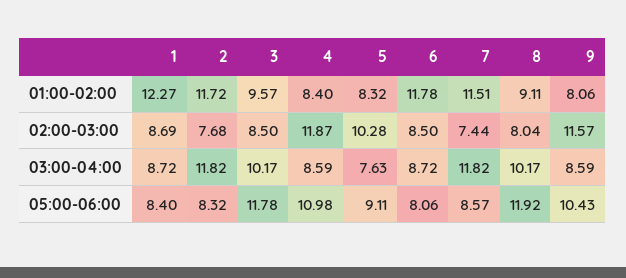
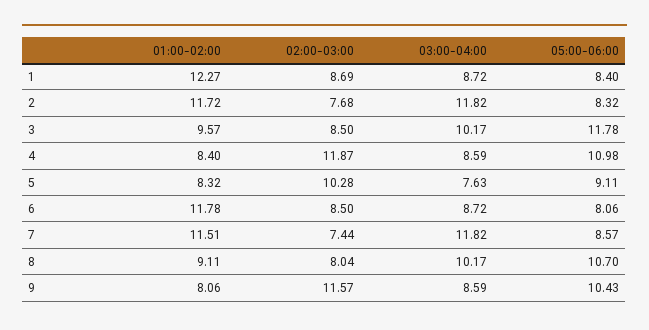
  {
    "1": {
      "01:00-02:00": 12.27,
      "02:00-03:00": 8.69,
      "03:00-04:00": 8.72,
      "05:00-06:00": 8.4
    },
    "2": {
      "01:00-02:00": 11.72,
      "02:00-03:00": 7.68,
      "03:00-04:00": 11.82,
      "05:00-06:00": 8.32
    },
    "3": {
      "01:00-02:00": 9.57,
      "02:00-03:00": 8.5,
      "03:00-04:00": 10.17,
      "05:00-06:00": 11.78
    },
    "4": {
      "01:00-02:00": 8.4,
      "02:00-03:00": 11.87,
      "03:00-04:00": 8.59,
      "05:00-06:00": 10.98
    },
    "5": {
      "01:00-02:00": 8.32,
      "02:00-03:00": 10.28,
      "03:00-04:00": 7.63,
      "05:00-06:00": 9.11
    },
    "6": {
      "01:00-02:00": 11.78,
      "02:00-03:00": 8.5,
      "03:00-04:00": 8.72,
      "05:00-06:00": 8.06
    },
    "7": {
      "01:00-02:00": 11.51,
      "02:00-03:00": 7.44,
      "03:00-04:00": 11.82,
      "05:00-06:00": 8.57
    },
    "8": {
      "01:00-02:00": 9.11,
      "02:00-03:00": 8.04,
      "03:00-04:00": 10.17,
-     "05:00-06:00": 11.92
+     "05:00-06:00": 10.7
    },
    "9": {
      "01:00-02:00": 8.06,
      "02:00-03:00": 11.57,
      "03:00-04:00": 8.59,
      "05:00-06:00": 10.43
    }
  }

